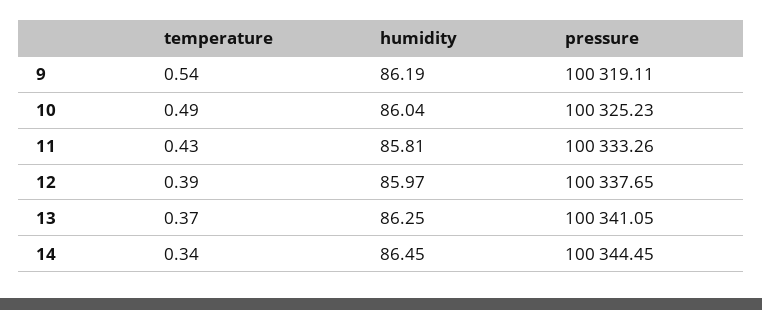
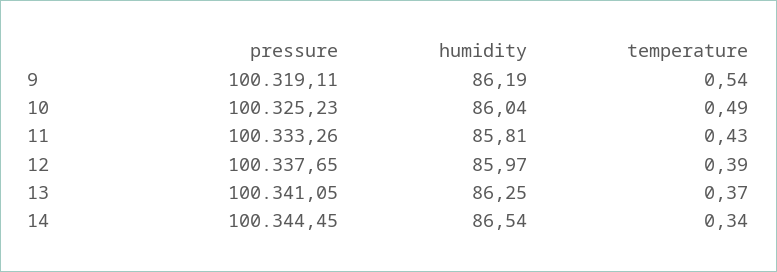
  {
    "temperature": {
      "9": 0.54,
      "10": 0.49,
      "11": 0.43,
      "12": 0.39,
      "13": 0.37,
      "14": 0.34
    },
    "humidity": {
      "9": 86.19,
      "10": 86.04,
      "11": 85.81,
      "12": 85.97,
      "13": 86.25,
-     "14": 86.45
+     "14": 86.54
    },
    "pressure": {
      "9": 100319.11,
      "10": 100325.23,
      "11": 100333.26,
      "12": 100337.65,
      "13": 100341.05,
      "14": 100344.45
    }
  }

